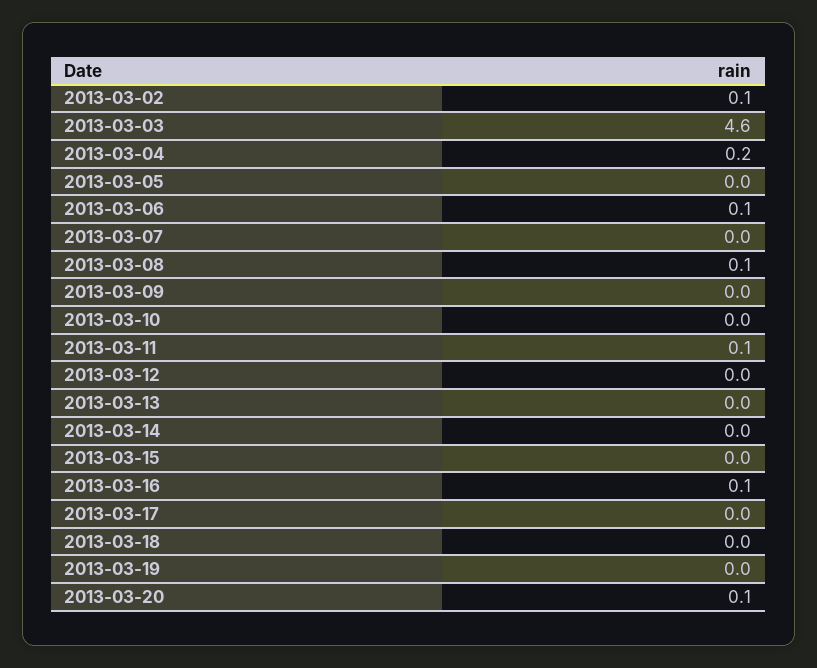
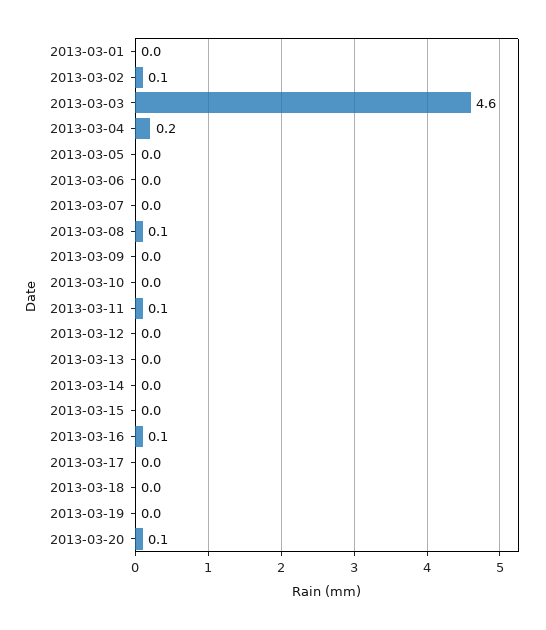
  {
    "2013-03-02": 0.1,
    "2013-03-03": 4.6,
    "2013-03-04": 0.2,
    "2013-03-05": 0,
-   "2013-03-06": 0.1,
+   "2013-03-06": 0,
    "2013-03-07": 0,
    "2013-03-08": 0.1,
    "2013-03-09": 0,
    "2013-03-10": 0,
    "2013-03-11": 0.1,
    "2013-03-12": 0,
    "2013-03-13": 0,
    "2013-03-14": 0,
    "2013-03-15": 0,
    "2013-03-16": 0.1,
    "2013-03-17": 0,
    "2013-03-18": 0,
    "2013-03-19": 0,
-   "2013-03-20": 0.1
+   "2013-03-20": 0.1,
+   "2013-03-01": 0
  }

